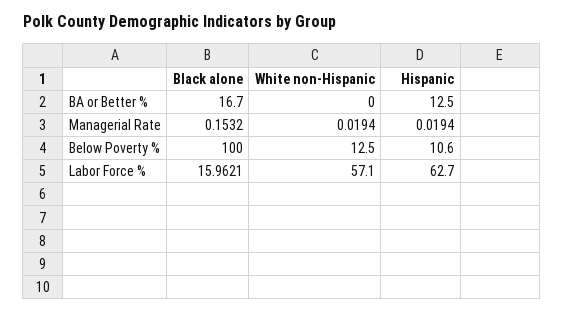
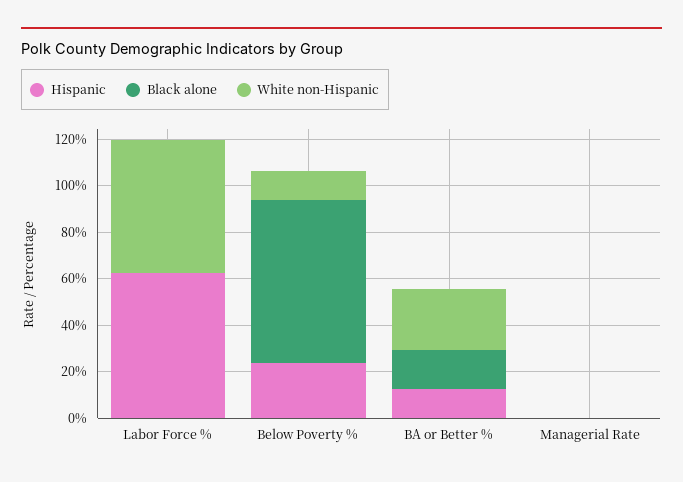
  {
    "Black alone": {
      "BA or Better %": 16.7,
      "Managerial Rate": 0.1532,
-     "Below Poverty %": 100,
+     "Below Poverty %": 70,
-     "Labor Force %": 15.9621
+     "Labor Force %": 0
    },
    "White non-Hispanic": {
-     "BA or Better %": 0,
+     "BA or Better %": 25,
      "Managerial Rate": 0.0194,
      "Below Poverty %": 12.5,
      "Labor Force %": 57.1
    },
    "Hispanic": {
      "BA or Better %": 12.5,
      "Managerial Rate": 0.0194,
-     "Below Poverty %": 10.6,
+     "Below Poverty %": 25,
      "Labor Force %": 62.7
    }
  }

